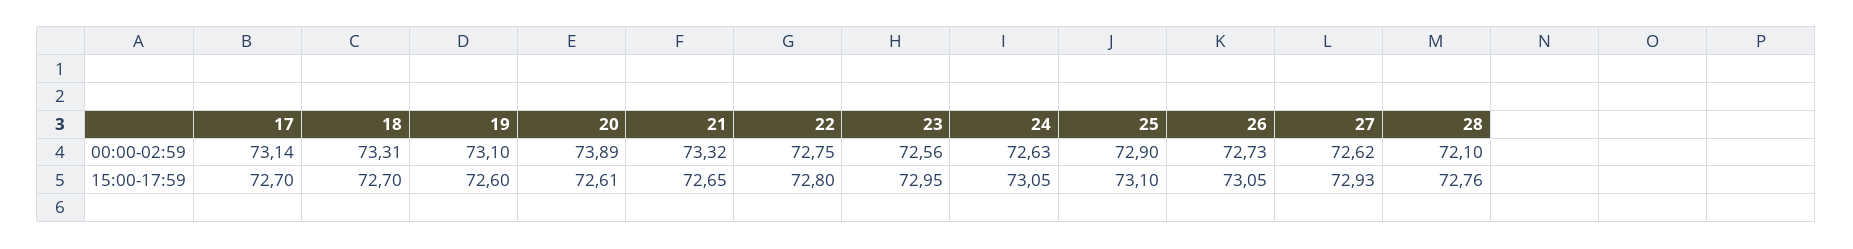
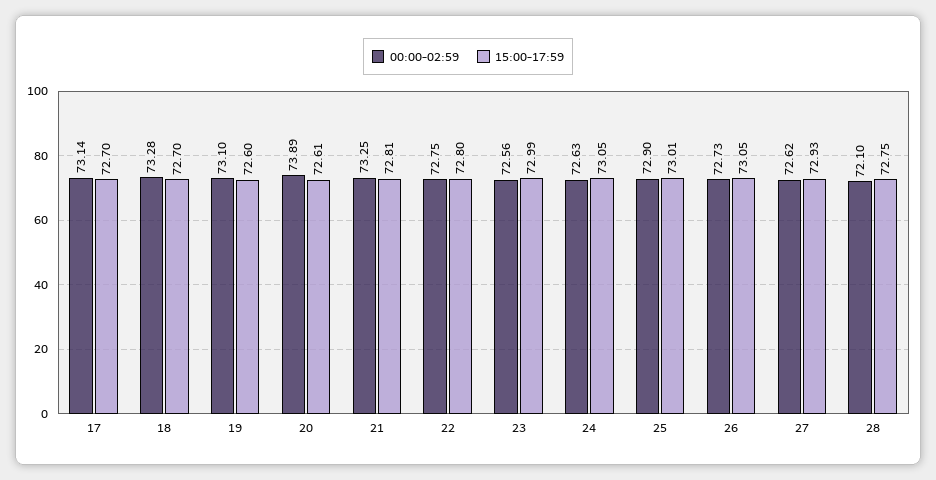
  {
    "00:00-02:59": {
      "17": 73.14,
-     "18": 73.31,
+     "18": 73.28,
      "19": 73.1,
      "20": 73.89,
-     "21": 73.32,
+     "21": 73.25,
      "22": 72.75,
      "23": 72.56,
      "24": 72.63,
      "25": 72.9,
      "26": 72.73,
      "27": 72.62,
      "28": 72.1
    },
    "15:00-17:59": {
      "17": 72.7,
      "18": 72.7,
      "19": 72.6,
      "20": 72.61,
-     "21": 72.65,
+     "21": 72.81,
      "22": 72.8,
-     "23": 72.95,
+     "23": 72.99,
      "24": 73.05,
-     "25": 73.1,
+     "25": 73.01,
      "26": 73.05,
      "27": 72.93,
-     "28": 72.76
+     "28": 72.75
    }
  }

